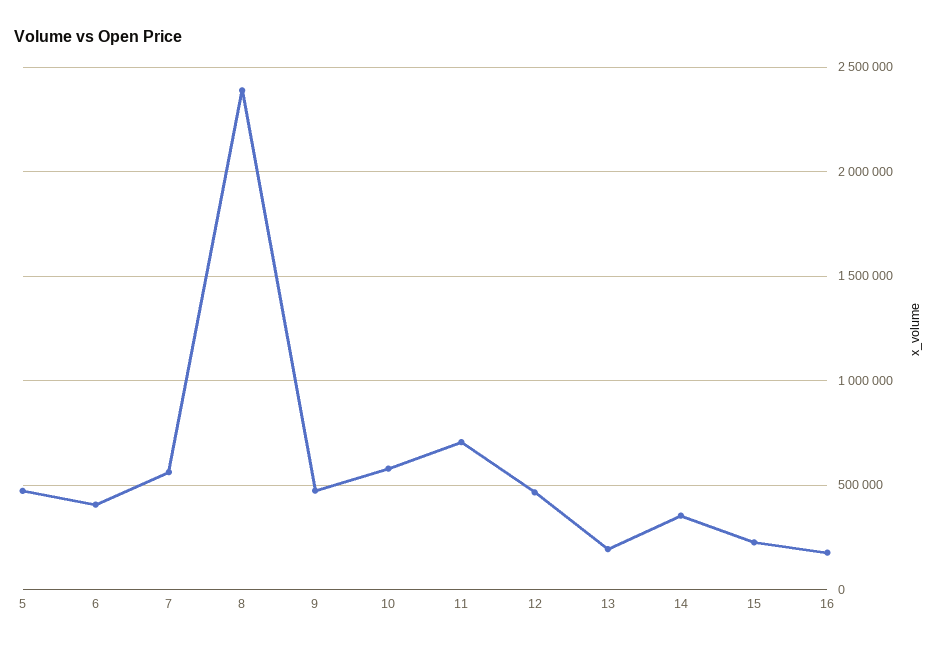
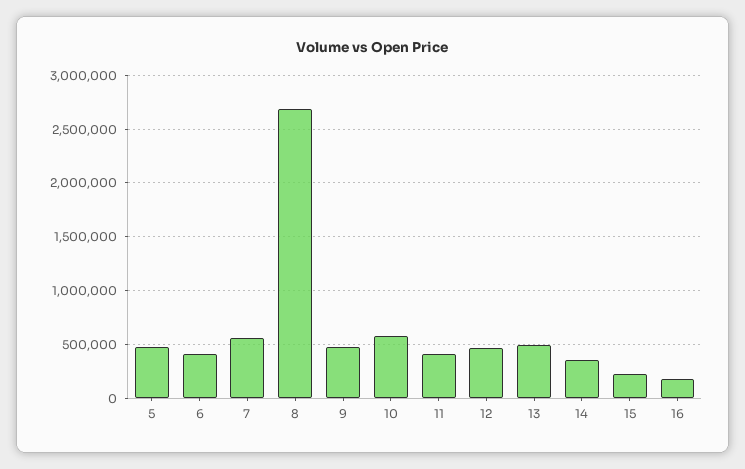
  {
    "5": 450000,
    "6": 400000,
    "7": 550000,
-   "8": 2400000,
+   "8": 2700000,
    "9": 450000,
    "10": 600000,
-   "11": 700000,
+   "11": 400000,
    "12": 450000,
-   "13": 200000,
+   "13": 500000,
    "14": 350000,
    "15": 250000,
    "16": 200000
  }

